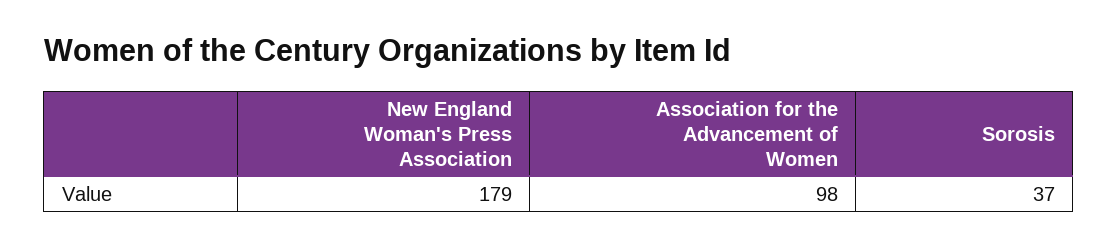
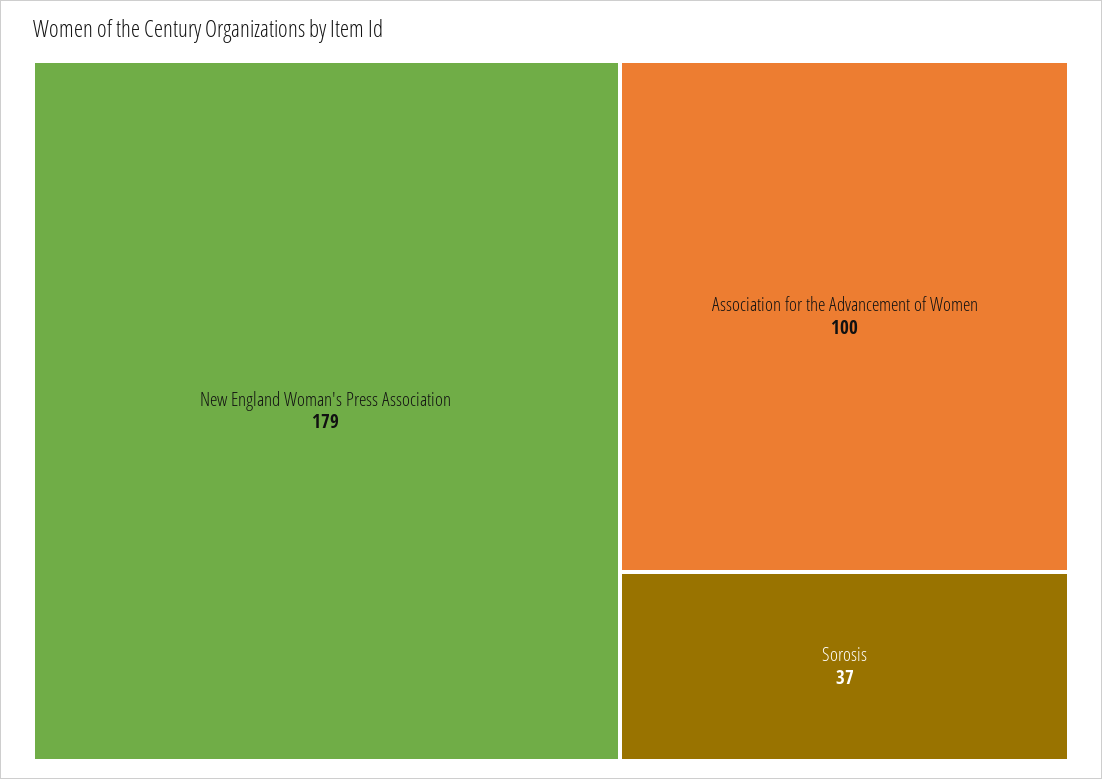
  {
    "New England Woman's Press Association": 179,
-   "Association for the Advancement of Women": 98,
+   "Association for the Advancement of Women": 100,
    "Sorosis": 37
  }

